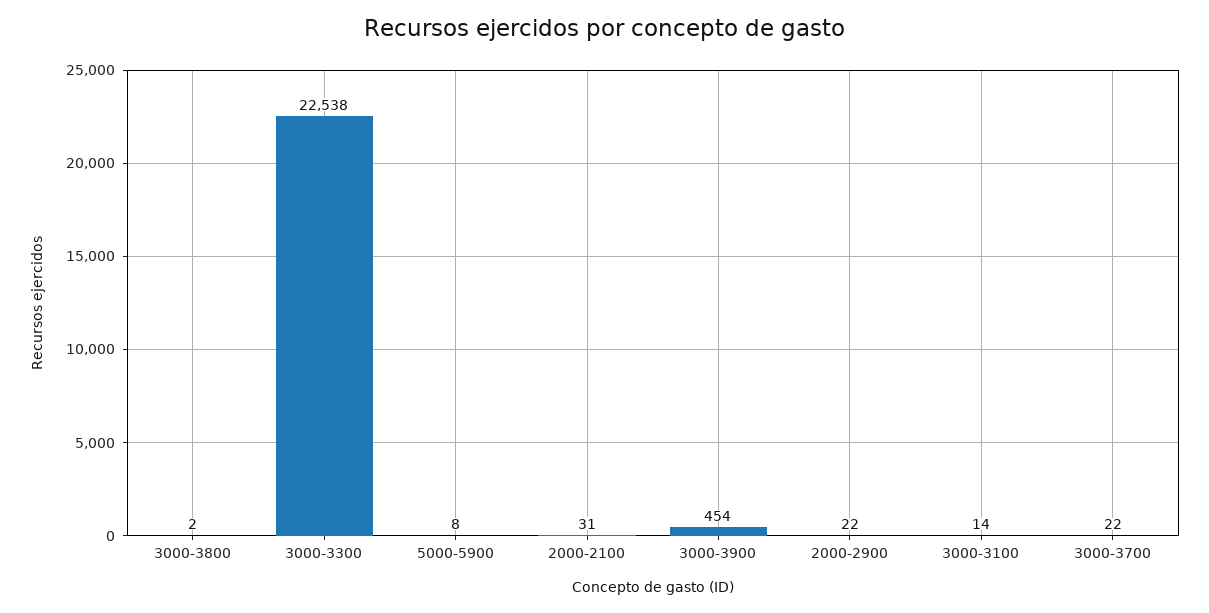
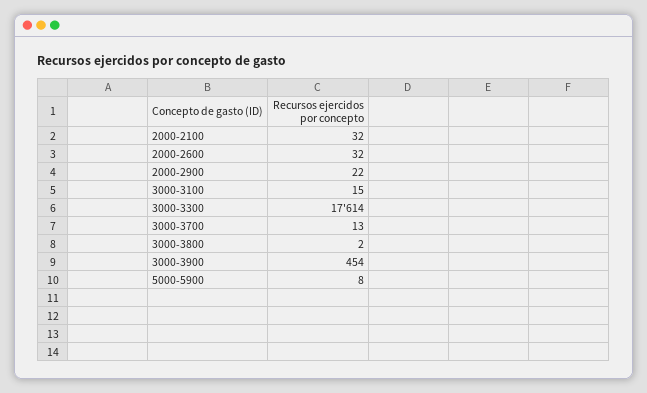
  {
    "3000-3800": 2,
-   "3000-3300": 22538,
+   "3000-3300": 17614,
    "5000-5900": 8,
-   "2000-2100": 31,
+   "2000-2100": 32,
    "3000-3900": 454,
    "2000-2900": 22,
-   "3000-3100": 14,
+   "3000-3100": 15,
-   "3000-3700": 22
+   "3000-3700": 13,
+   "2000-2600": 32
  }

